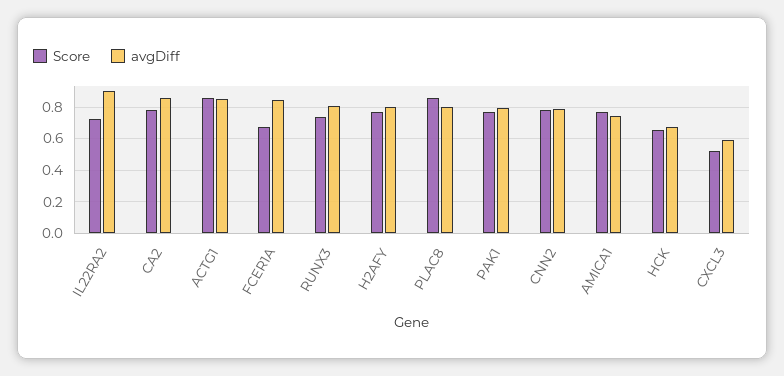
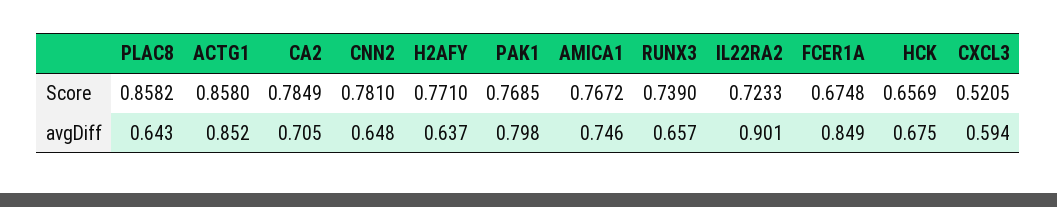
  {
    "Score": {
      "IL22RA2": 0.7233,
      "CA2": 0.7849,
      "ACTG1": 0.858,
      "FCER1A": 0.6748,
      "RUNX3": 0.739,
      "H2AFY": 0.771,
      "PLAC8": 0.8582,
      "PAK1": 0.7685,
      "CNN2": 0.781,
      "AMICA1": 0.7672,
      "HCK": 0.6569,
      "CXCL3": 0.5205
    },
    "avgDiff": {
      "IL22RA2": 0.901,
-     "CA2": 0.85,
+     "CA2": 0.705,
      "ACTG1": 0.852,
      "FCER1A": 0.849,
-     "RUNX3": 0.8,
+     "RUNX3": 0.657,
-     "H2AFY": 0.8,
+     "H2AFY": 0.637,
-     "PLAC8": 0.8,
+     "PLAC8": 0.643,
      "PAK1": 0.798,
-     "CNN2": 0.8,
+     "CNN2": 0.648,
      "AMICA1": 0.746,
      "HCK": 0.675,
      "CXCL3": 0.594
    }
  }

